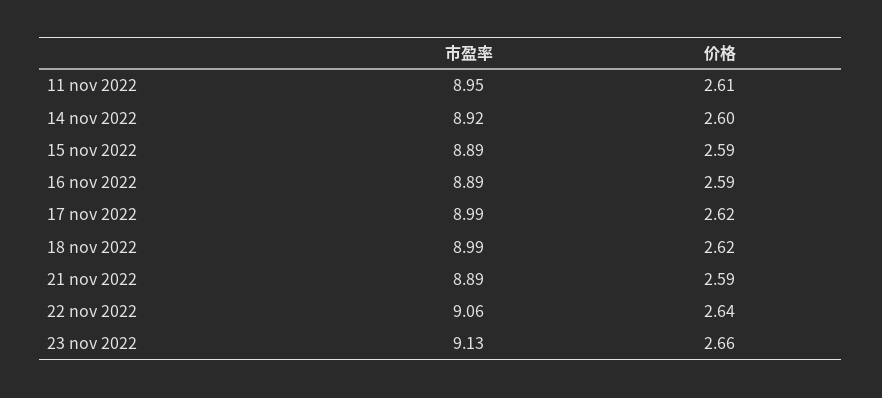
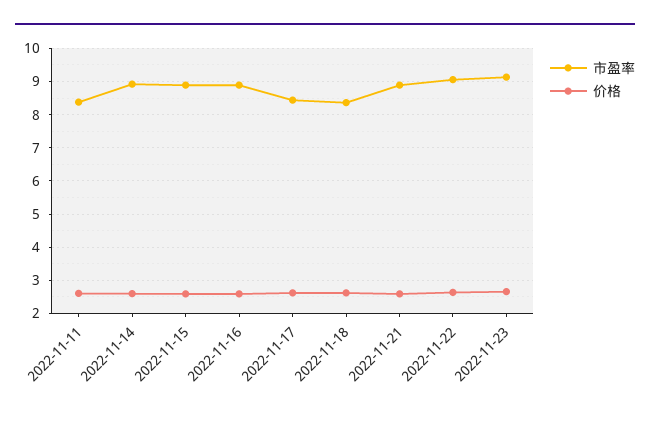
  {
    "市盈率": {
-     "11 nov 2022": 8.95,
+     "11 nov 2022": 8.4,
      "14 nov 2022": 8.92,
      "15 nov 2022": 8.89,
      "16 nov 2022": 8.89,
-     "17 nov 2022": 8.99,
+     "17 nov 2022": 8.4,
-     "18 nov 2022": 8.99,
+     "18 nov 2022": 8.4,
      "21 nov 2022": 8.89,
      "22 nov 2022": 9.06,
      "23 nov 2022": 9.13
    },
    "价格": {
      "11 nov 2022": 2.61,
      "14 nov 2022": 2.6,
      "15 nov 2022": 2.59,
      "16 nov 2022": 2.59,
      "17 nov 2022": 2.62,
      "18 nov 2022": 2.62,
      "21 nov 2022": 2.59,
      "22 nov 2022": 2.64,
      "23 nov 2022": 2.66
    }
  }

